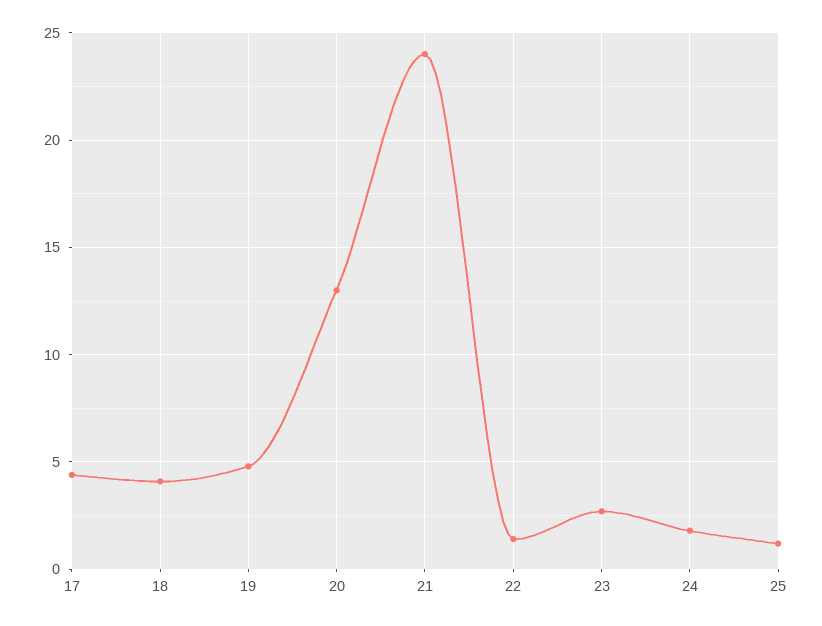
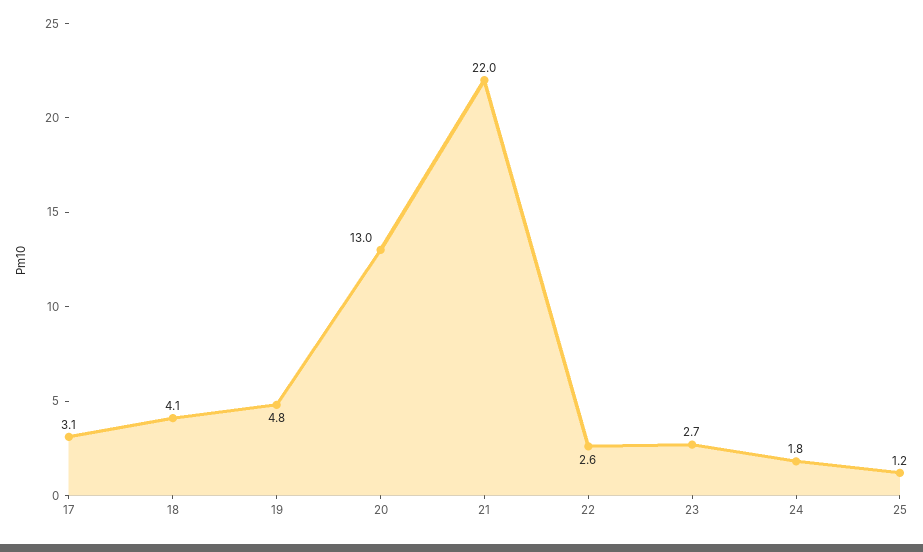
  {
-   "17": 4.5,
+   "17": 3.1,
    "18": 4.1,
    "19": 4.8,
    "20": 13,
-   "21": 24,
+   "21": 22,
-   "22": 1.5,
+   "22": 2.6,
    "23": 2.7,
    "24": 1.8,
    "25": 1.2
  }

